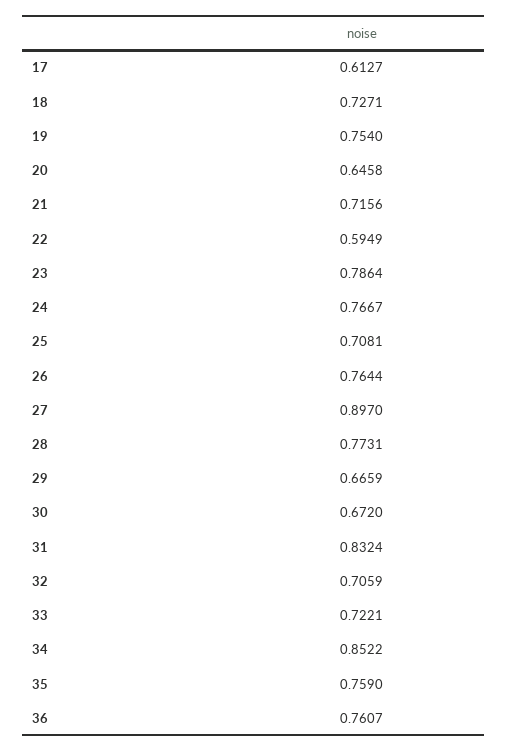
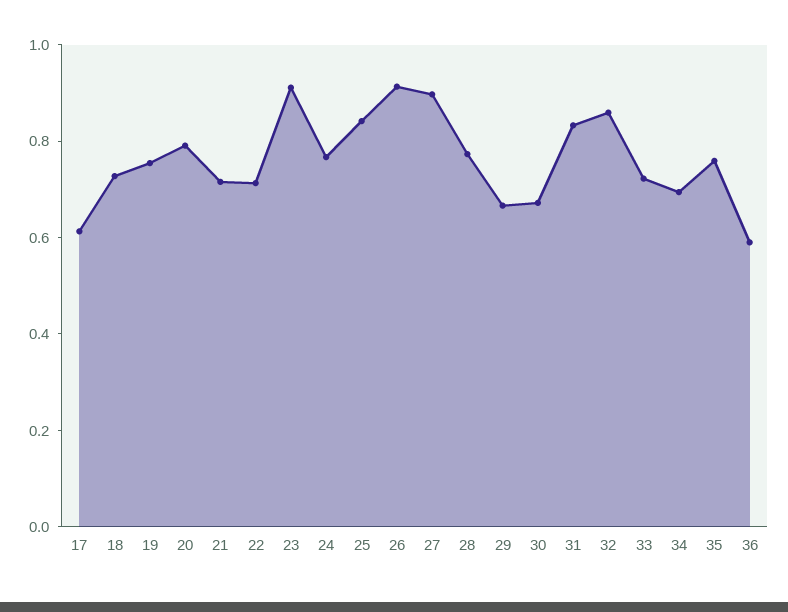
  {
    "17": 0.6127,
    "18": 0.7271,
    "19": 0.754,
-   "20": 0.6458,
+   "20": 0.8,
    "21": 0.7156,
-   "22": 0.5949,
+   "22": 0.7,
-   "23": 0.7864,
+   "23": 0.9,
    "24": 0.7667,
-   "25": 0.7081,
+   "25": 0.85,
-   "26": 0.7644,
+   "26": 0.9,
    "27": 0.897,
    "28": 0.7731,
    "29": 0.6659,
    "30": 0.672,
    "31": 0.8324,
-   "32": 0.7059,
+   "32": 0.85,
    "33": 0.7221,
-   "34": 0.8522,
+   "34": 0.7,
    "35": 0.759,
-   "36": 0.7607
+   "36": 0.6
  }

